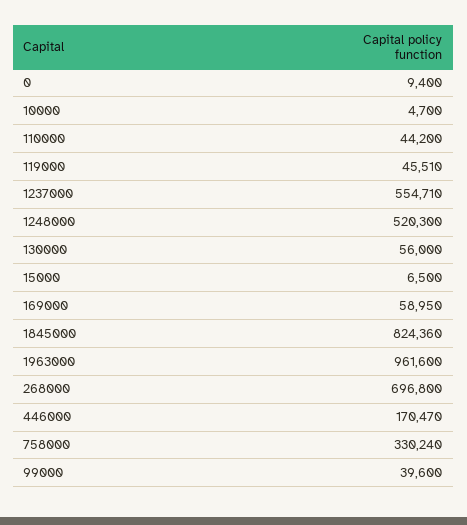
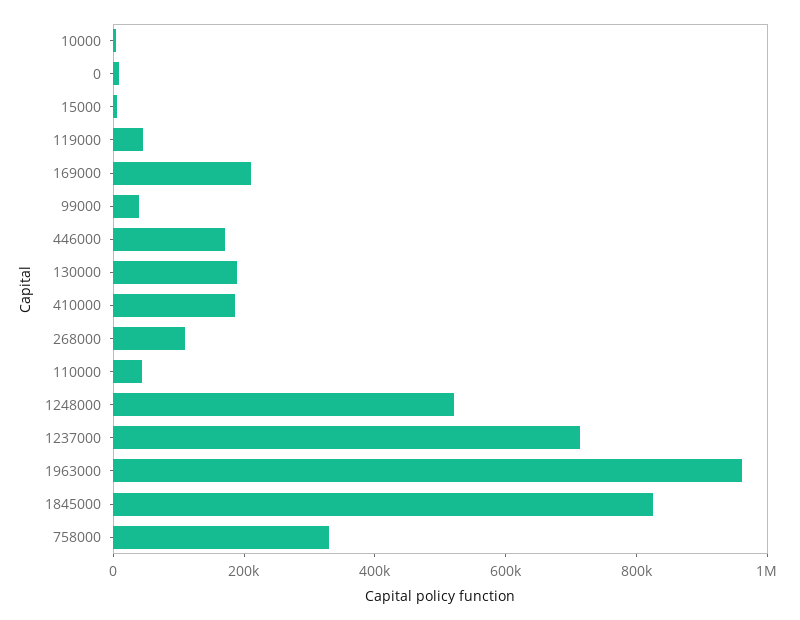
  {
    "0": 9400,
    "10000": 4700,
    "110000": 44200,
    "119000": 45510,
-   "1237000": 554710,
+   "1237000": 700000,
    "1248000": 520300,
-   "130000": 56000,
+   "130000": 200000,
    "15000": 6500,
-   "169000": 58950,
+   "169000": 200000,
    "1845000": 824360,
    "1963000": 961600,
-   "268000": 696800,
+   "268000": 100000,
    "446000": 170470,
    "758000": 330240,
-   "99000": 39600
+   "99000": 39600,
+   "410000": 200000
  }

